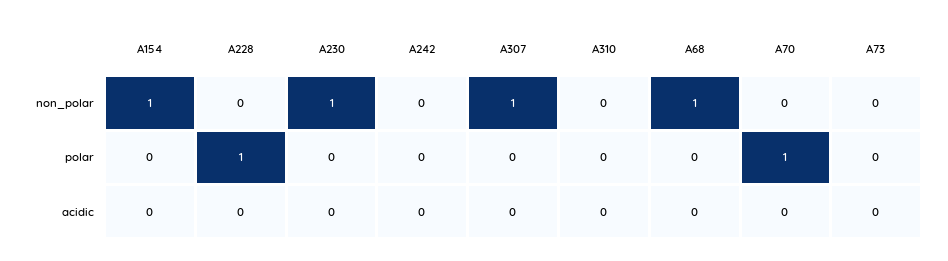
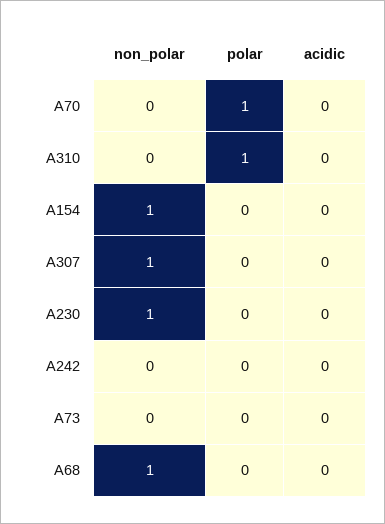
  {
    "A154": {
      "non_polar": 1,
      "polar": 0,
      "acidic": 0
    },
-   "A228": {
-     "non_polar": 0,
-     "polar": 1,
-     "acidic": 0
-   },
    "A230": {
      "non_polar": 1,
      "polar": 0,
      "acidic": 0
    },
    "A242": {
      "non_polar": 0,
      "polar": 0,
      "acidic": 0
    },
    "A307": {
      "non_polar": 1,
      "polar": 0,
      "acidic": 0
    },
    "A310": {
      "non_polar": 0,
-     "polar": 0,
+     "polar": 1,
      "acidic": 0
    },
    "A68": {
      "non_polar": 1,
      "polar": 0,
      "acidic": 0
    },
    "A70": {
      "non_polar": 0,
      "polar": 1,
      "acidic": 0
    },
    "A73": {
      "non_polar": 0,
      "polar": 0,
      "acidic": 0
    }
  }

